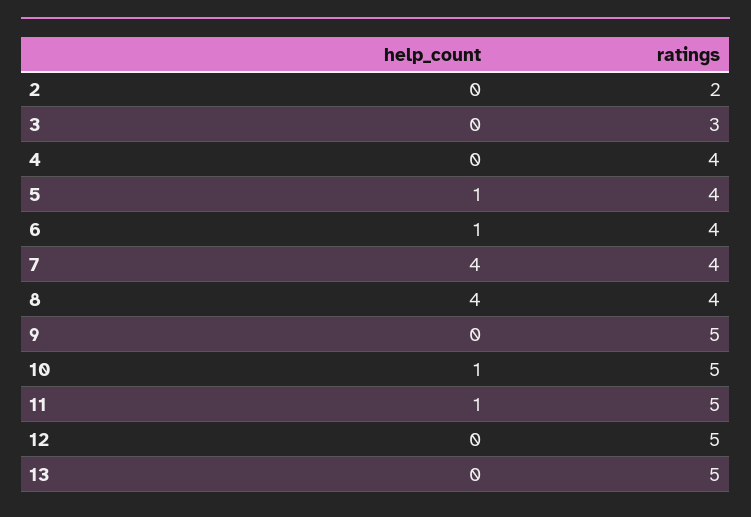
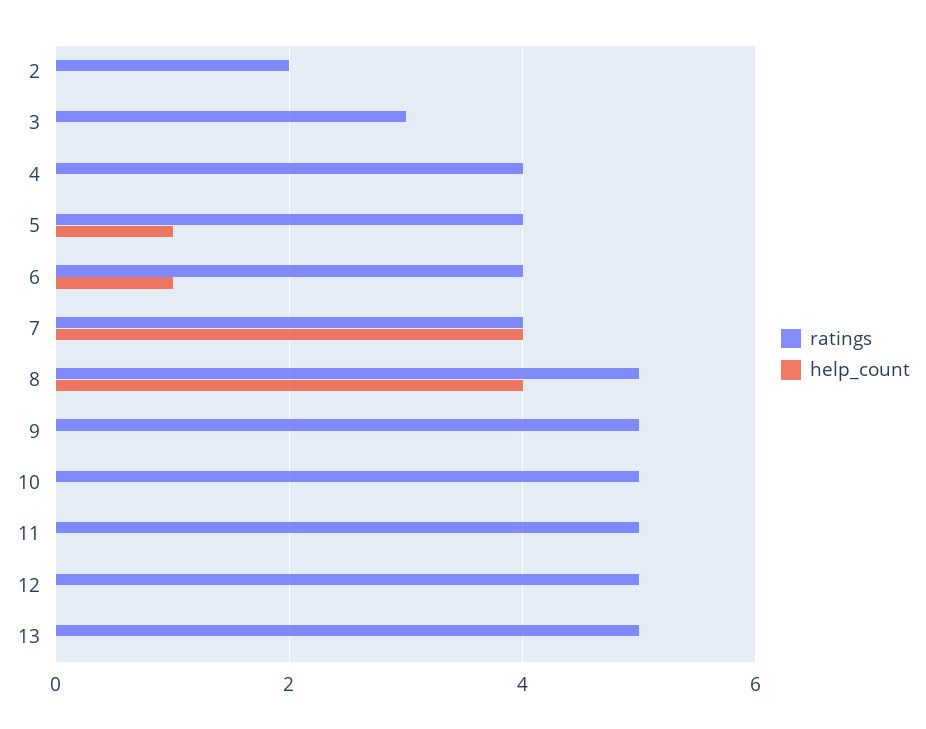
  {
    "help_count": {
      "2": 0,
      "3": 0,
      "4": 0,
      "5": 1,
      "6": 1,
      "7": 4,
      "8": 4,
      "9": 0,
-     "10": 1,
+     "10": 0,
-     "11": 1,
+     "11": 0,
      "12": 0,
      "13": 0
    },
    "ratings": {
      "2": 2,
      "3": 3,
      "4": 4,
      "5": 4,
      "6": 4,
      "7": 4,
-     "8": 4,
+     "8": 5,
      "9": 5,
      "10": 5,
      "11": 5,
      "12": 5,
      "13": 5
    }
  }

